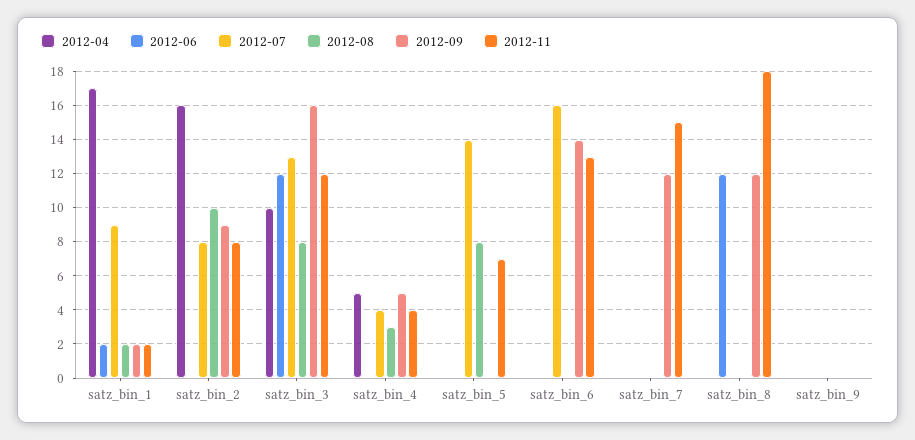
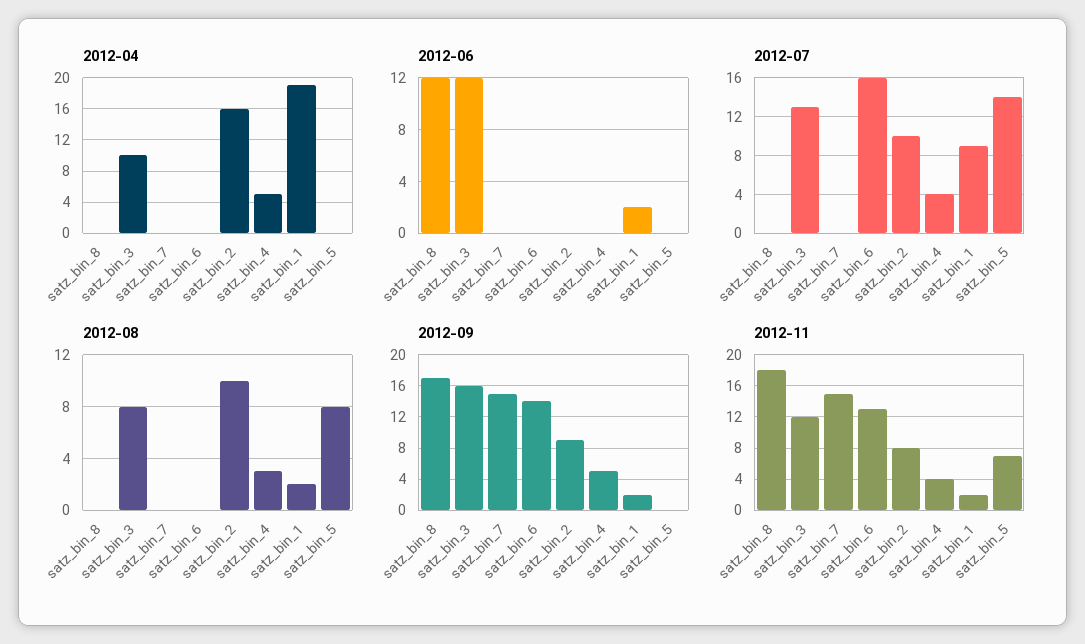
  {
    "2012-04": {
-     "satz_bin_1": 17,
+     "satz_bin_1": 19,
      "satz_bin_2": 16,
      "satz_bin_3": 10,
      "satz_bin_4": 5,
      "satz_bin_5": 0,
      "satz_bin_6": 0,
      "satz_bin_7": 0,
-     "satz_bin_8": 0,
+     "satz_bin_8": 0
-     "satz_bin_9": 0
    },
    "2012-06": {
      "satz_bin_1": 2,
      "satz_bin_2": 0,
      "satz_bin_3": 12,
      "satz_bin_4": 0,
      "satz_bin_5": 0,
      "satz_bin_6": 0,
      "satz_bin_7": 0,
-     "satz_bin_8": 12,
+     "satz_bin_8": 12
-     "satz_bin_9": 0
    },
    "2012-07": {
      "satz_bin_1": 9,
-     "satz_bin_2": 8,
+     "satz_bin_2": 10,
      "satz_bin_3": 13,
      "satz_bin_4": 4,
      "satz_bin_5": 14,
      "satz_bin_6": 16,
      "satz_bin_7": 0,
-     "satz_bin_8": 0,
+     "satz_bin_8": 0
-     "satz_bin_9": 0
    },
    "2012-08": {
      "satz_bin_1": 2,
      "satz_bin_2": 10,
      "satz_bin_3": 8,
      "satz_bin_4": 3,
      "satz_bin_5": 8,
      "satz_bin_6": 0,
      "satz_bin_7": 0,
-     "satz_bin_8": 0,
+     "satz_bin_8": 0
-     "satz_bin_9": 0
    },
    "2012-09": {
      "satz_bin_1": 2,
      "satz_bin_2": 9,
      "satz_bin_3": 16,
      "satz_bin_4": 5,
      "satz_bin_5": 0,
      "satz_bin_6": 14,
-     "satz_bin_7": 12,
+     "satz_bin_7": 15,
-     "satz_bin_8": 12,
+     "satz_bin_8": 17
-     "satz_bin_9": 0
    },
    "2012-11": {
      "satz_bin_1": 2,
      "satz_bin_2": 8,
      "satz_bin_3": 12,
      "satz_bin_4": 4,
      "satz_bin_5": 7,
      "satz_bin_6": 13,
      "satz_bin_7": 15,
-     "satz_bin_8": 18,
+     "satz_bin_8": 18
-     "satz_bin_9": 0
    }
  }

